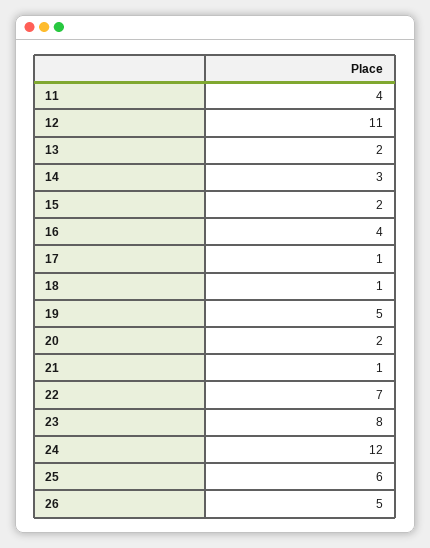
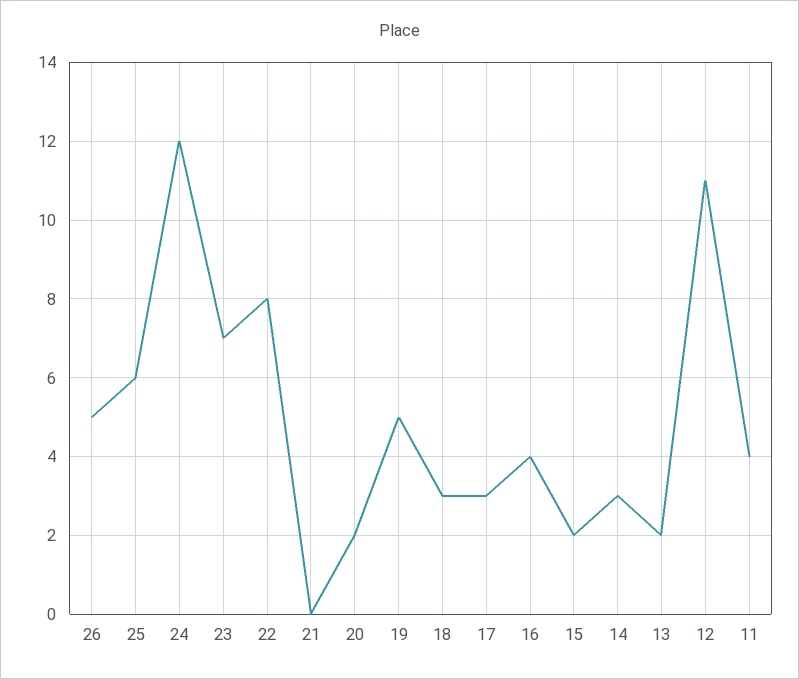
  {
    "11": 4,
    "12": 11,
    "13": 2,
    "14": 3,
    "15": 2,
    "16": 4,
-   "17": 1,
+   "17": 3,
-   "18": 1,
+   "18": 3,
    "19": 5,
    "20": 2,
-   "21": 1,
+   "21": 0,
-   "22": 7,
+   "22": 8,
-   "23": 8,
+   "23": 7,
    "24": 12,
    "25": 6,
    "26": 5
  }

